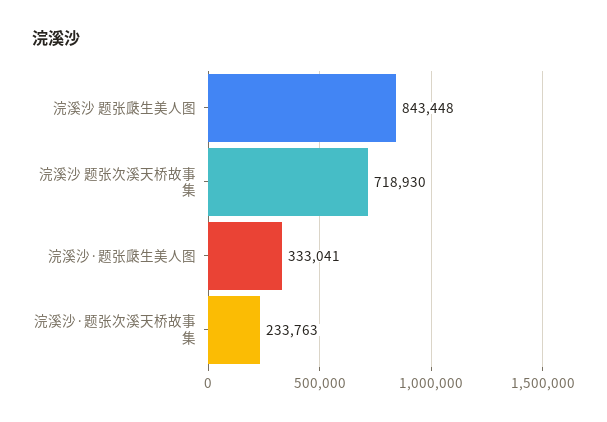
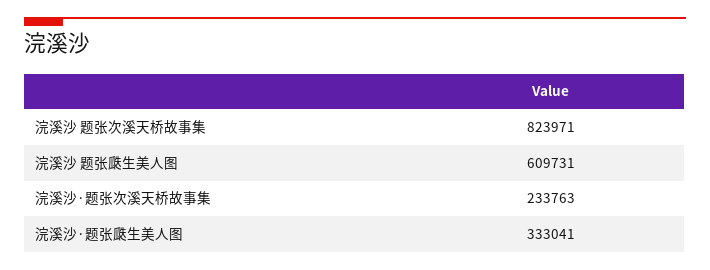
  {
-   "浣溪沙 题张瓞生美人图": 843448,
+   "浣溪沙 题张瓞生美人图": 609731,
-   "浣溪沙 题张次溪天桥故事集": 718930,
+   "浣溪沙 题张次溪天桥故事集": 823971,
    "浣溪沙·题张瓞生美人图": 333041,
    "浣溪沙·题张次溪天桥故事集": 233763
  }

